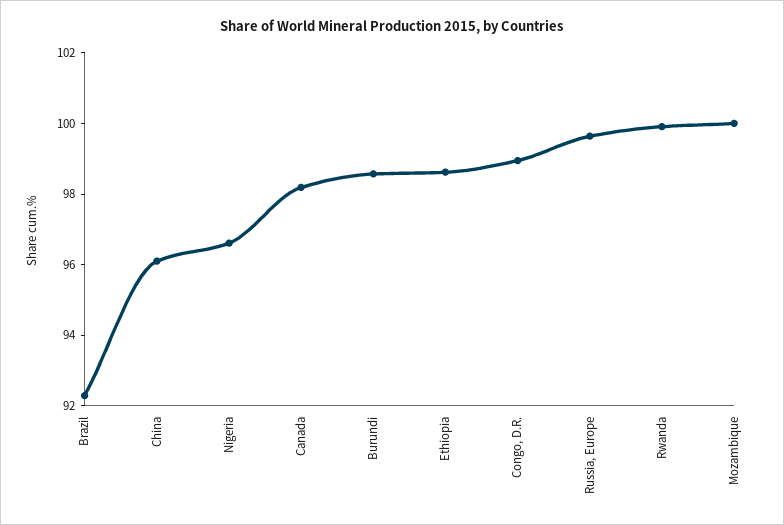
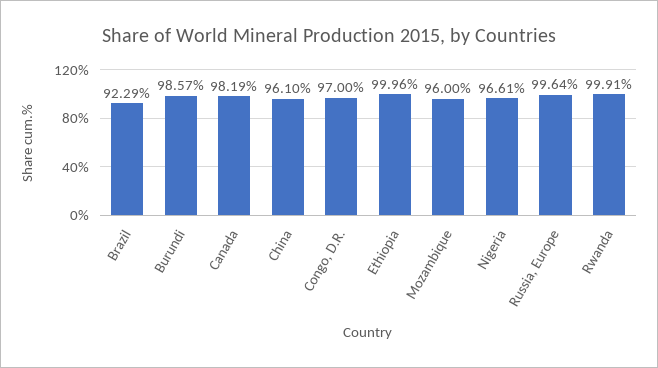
  {
    "Brazil": 92.29,
    "China": 96.1,
    "Nigeria": 96.61,
    "Canada": 98.19,
    "Burundi": 98.57,
-   "Ethiopia": 98.5,
+   "Ethiopia": 99.96,
-   "Congo, D.R.": 99,
+   "Congo, D.R.": 97,
    "Russia, Europe": 99.64,
    "Rwanda": 99.91,
-   "Mozambique": 100
+   "Mozambique": 96
  }

